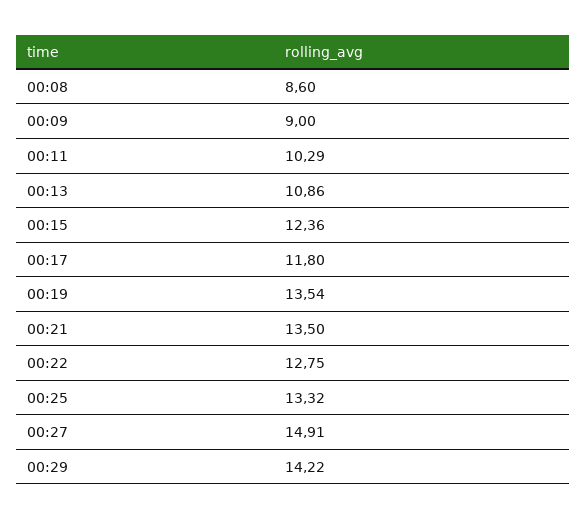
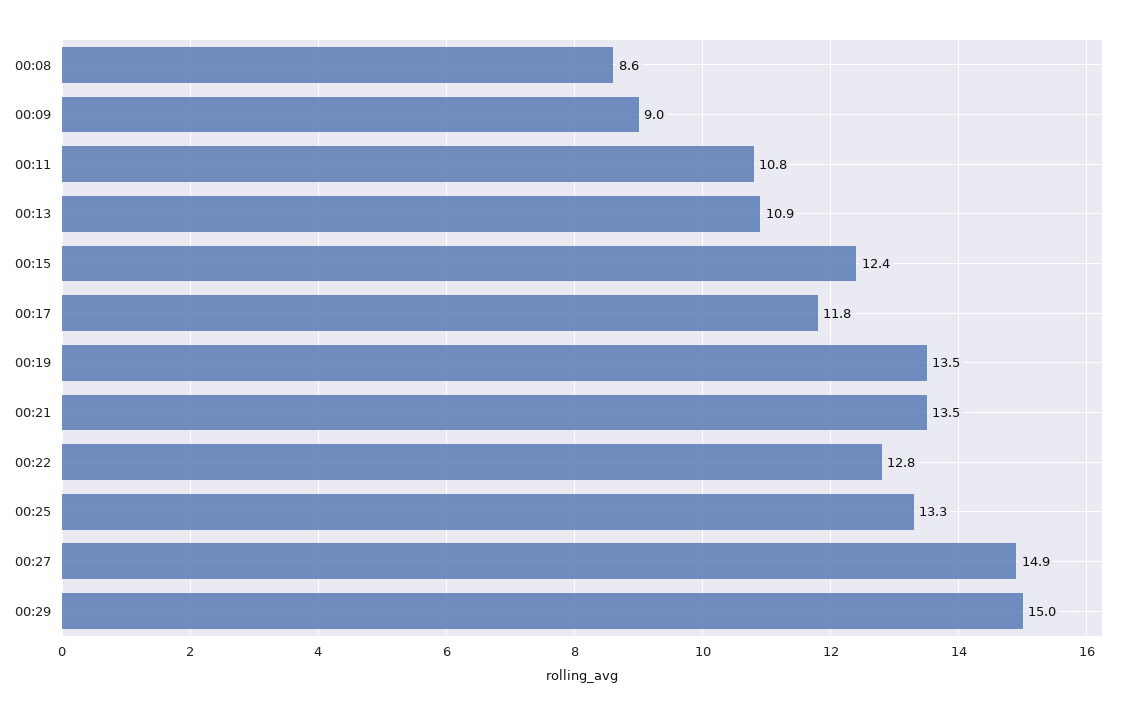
  {
    "00:08": 8.6,
    "00:09": 9,
-   "00:11": 10.29,
+   "00:11": 10.8,
    "00:13": 10.86,
    "00:15": 12.36,
    "00:17": 11.8,
    "00:19": 13.54,
    "00:21": 13.5,
    "00:22": 12.75,
    "00:25": 13.32,
    "00:27": 14.91,
-   "00:29": 14.22
+   "00:29": 15
  }

